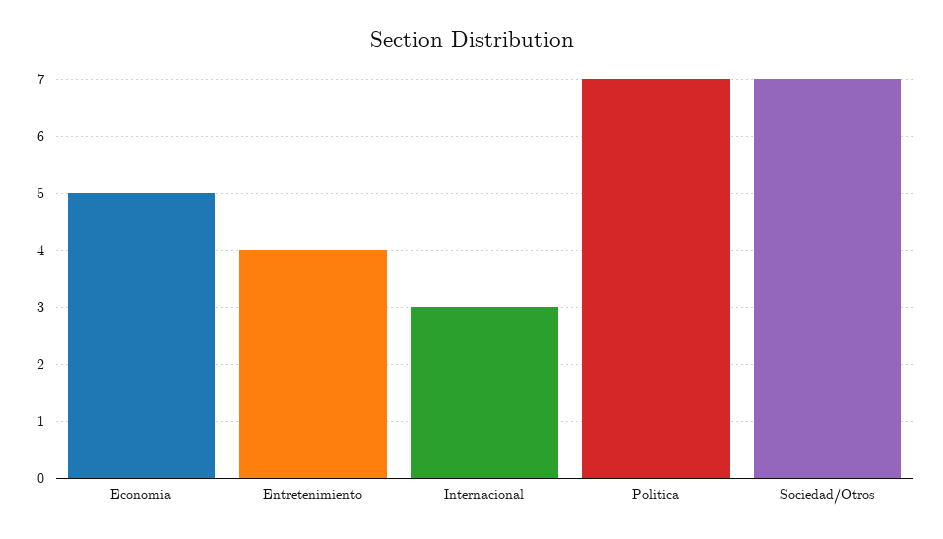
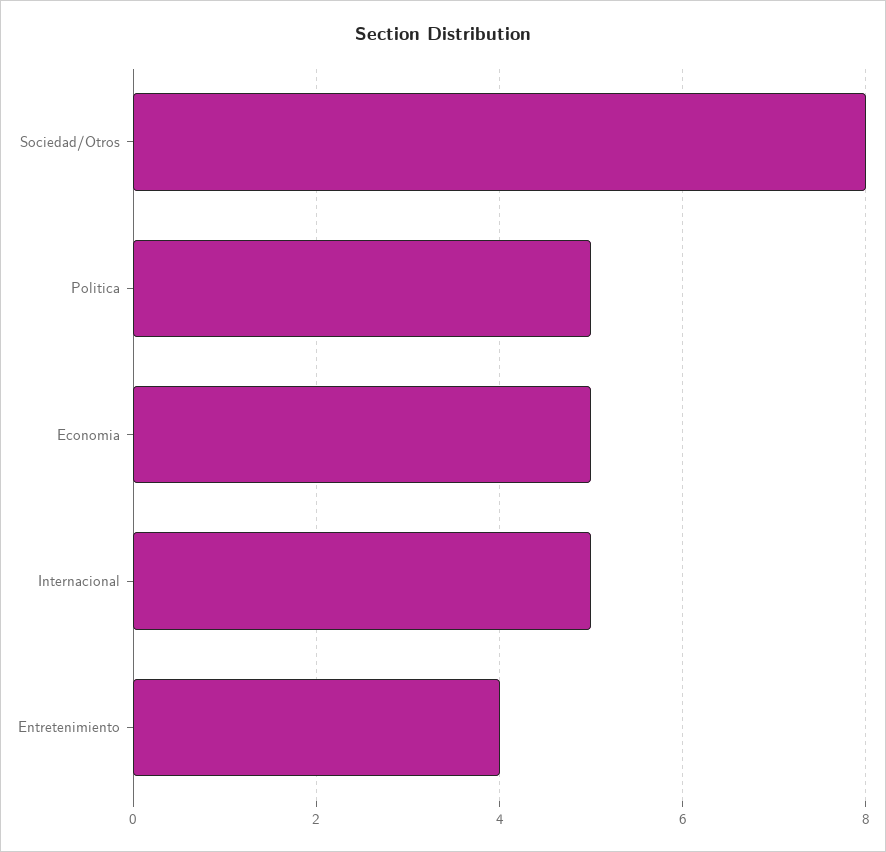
  {
    "Economia": 5,
    "Entretenimiento": 4,
-   "Internacional": 3,
+   "Internacional": 5,
-   "Politica": 7,
+   "Politica": 5,
-   "Sociedad/Otros": 7
+   "Sociedad/Otros": 8
  }

